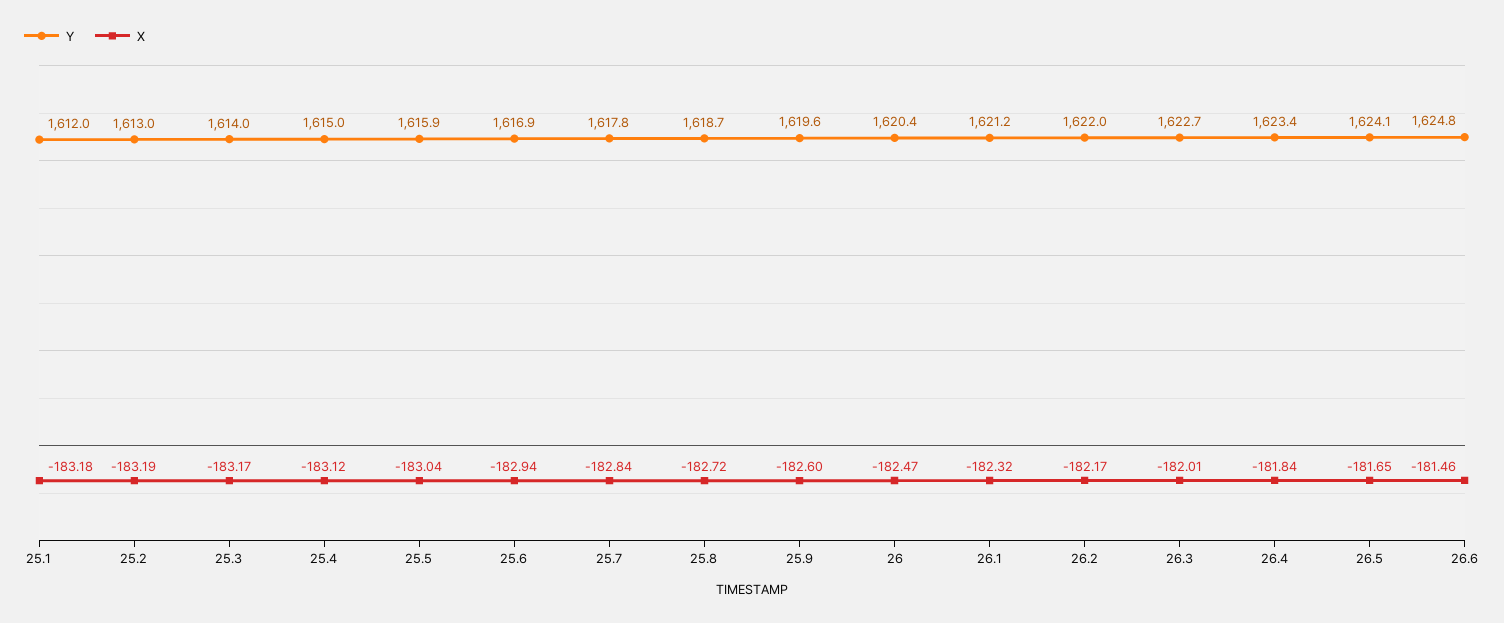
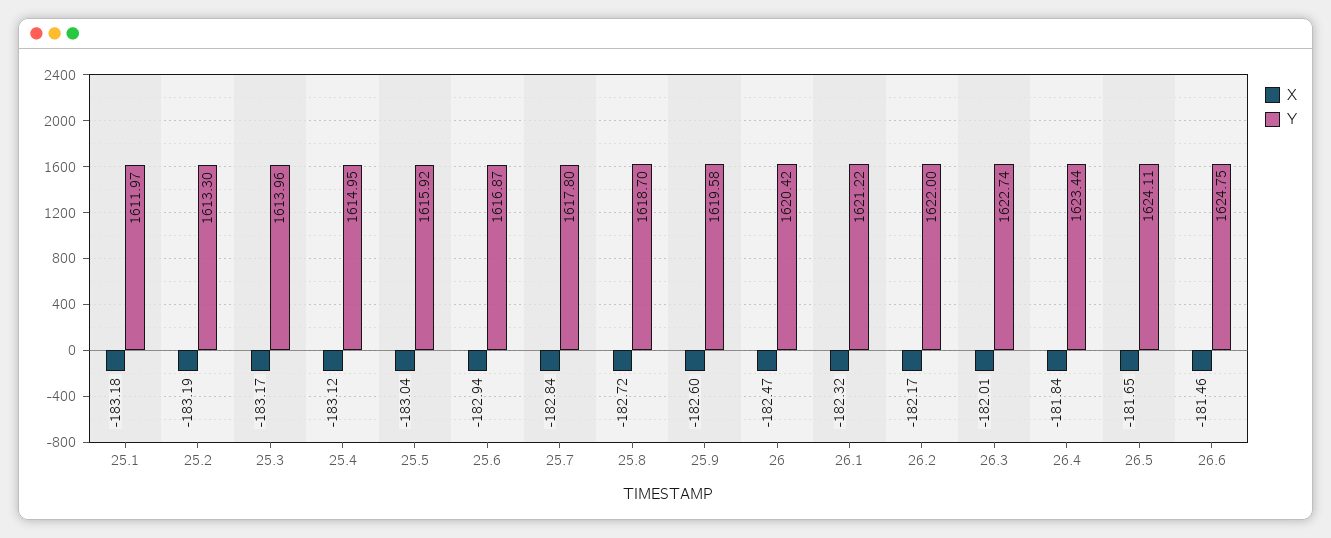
  {
    "Y": {
      "25.1": 1611.97,
-     "25.2": 1613,
+     "25.2": 1613.3,
      "25.3": 1613.96,
      "25.4": 1614.95,
      "25.5": 1615.92,
      "25.6": 1616.87,
      "25.7": 1617.8,
      "25.8": 1618.7,
      "25.9": 1619.58,
      "26": 1620.42,
      "26.1": 1621.22,
      "26.2": 1622,
      "26.3": 1622.74,
      "26.4": 1623.44,
      "26.5": 1624.11,
      "26.6": 1624.75
    },
    "X": {
      "25.1": -183.18,
      "25.2": -183.19,
      "25.3": -183.17,
      "25.4": -183.12,
      "25.5": -183.04,
      "25.6": -182.94,
      "25.7": -182.84,
      "25.8": -182.72,
      "25.9": -182.6,
      "26": -182.47,
      "26.1": -182.32,
      "26.2": -182.17,
      "26.3": -182.01,
      "26.4": -181.84,
      "26.5": -181.65,
      "26.6": -181.46
    }
  }

